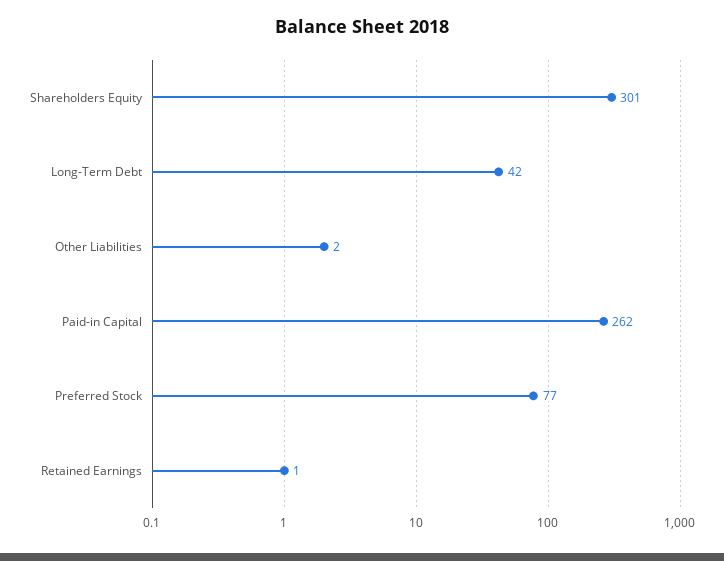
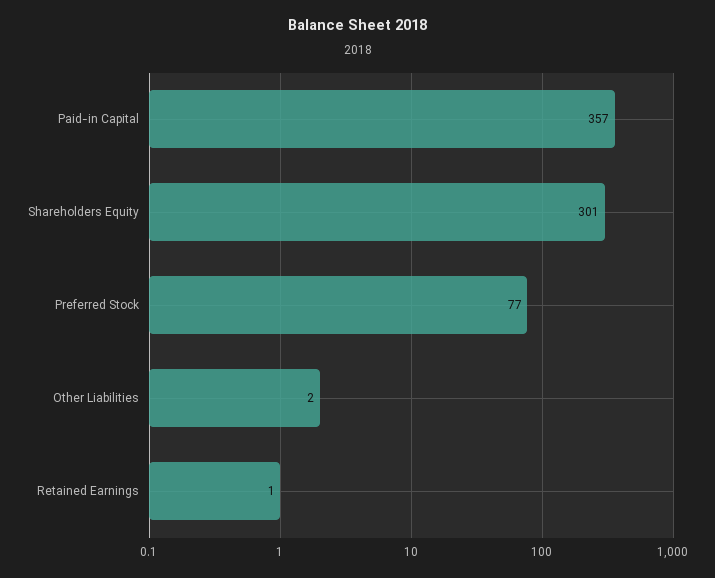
  {
    "Shareholders Equity": 301,
-   "Long-Term Debt": 42,
    "Other Liabilities": 2,
-   "Paid-in Capital": 262,
+   "Paid-in Capital": 357,
    "Preferred Stock": 77,
    "Retained Earnings": 1
  }

